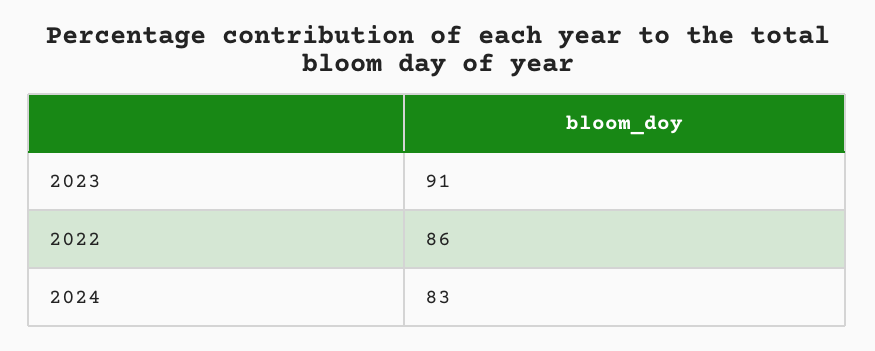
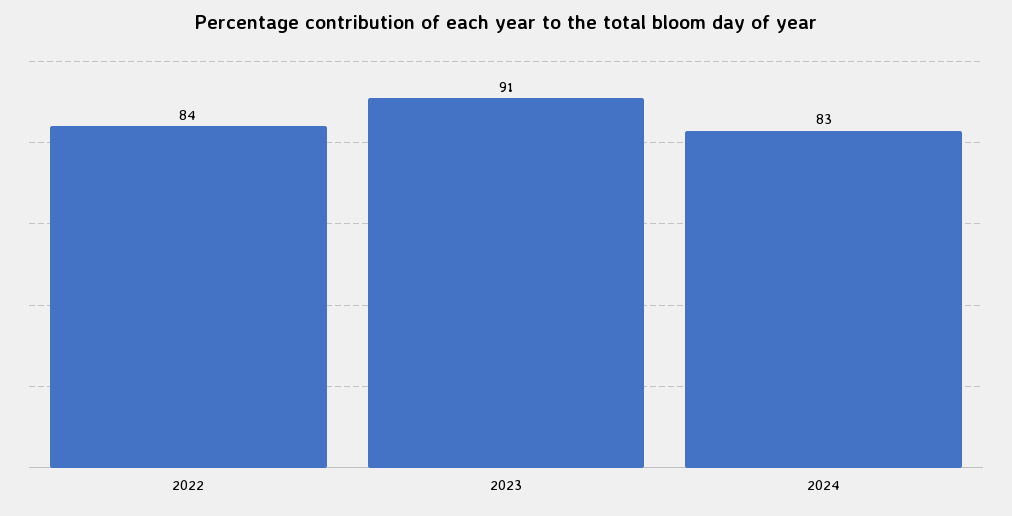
  {
    "2023": 91,
-   "2022": 86,
+   "2022": 84,
    "2024": 83
  }

